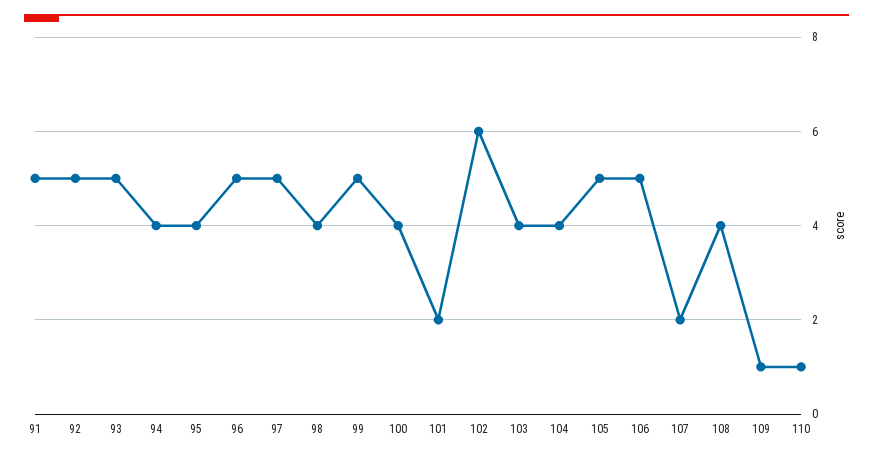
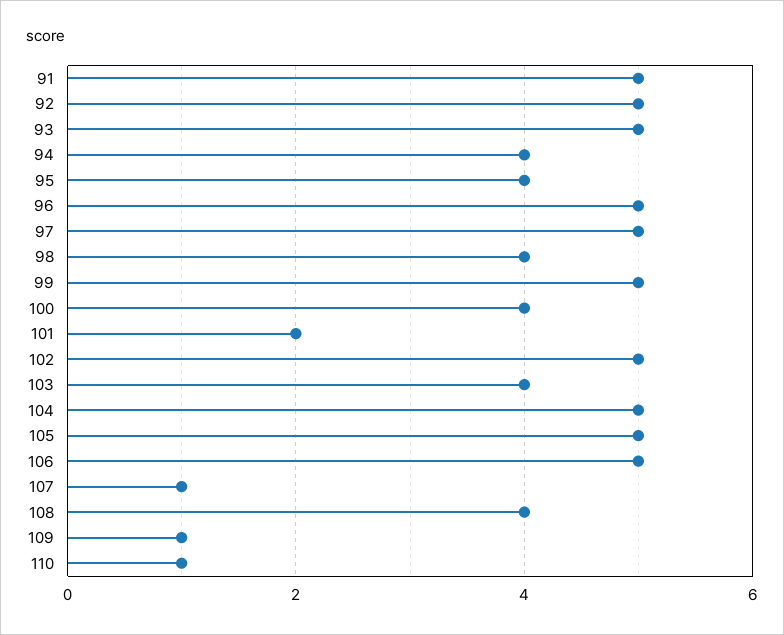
  {
    "91": 5,
    "92": 5,
    "93": 5,
    "94": 4,
    "95": 4,
    "96": 5,
    "97": 5,
    "98": 4,
    "99": 5,
    "100": 4,
    "101": 2,
-   "102": 6,
+   "102": 5,
    "103": 4,
-   "104": 4,
+   "104": 5,
    "105": 5,
    "106": 5,
-   "107": 2,
+   "107": 1,
    "108": 4,
    "109": 1,
    "110": 1
  }

